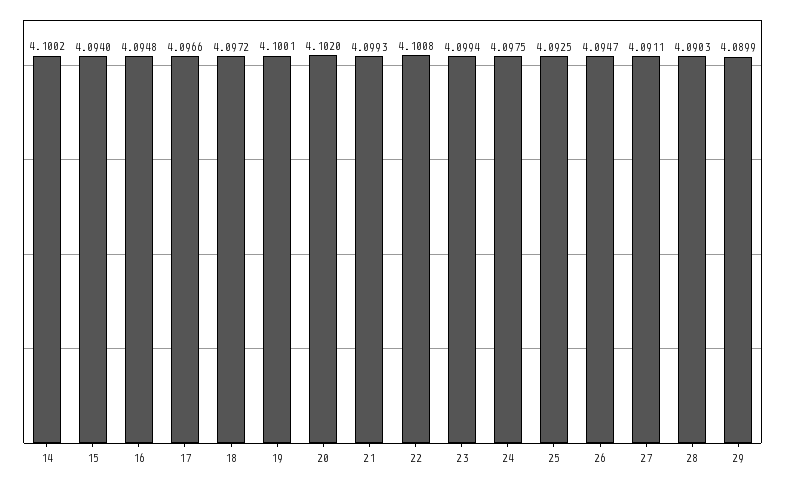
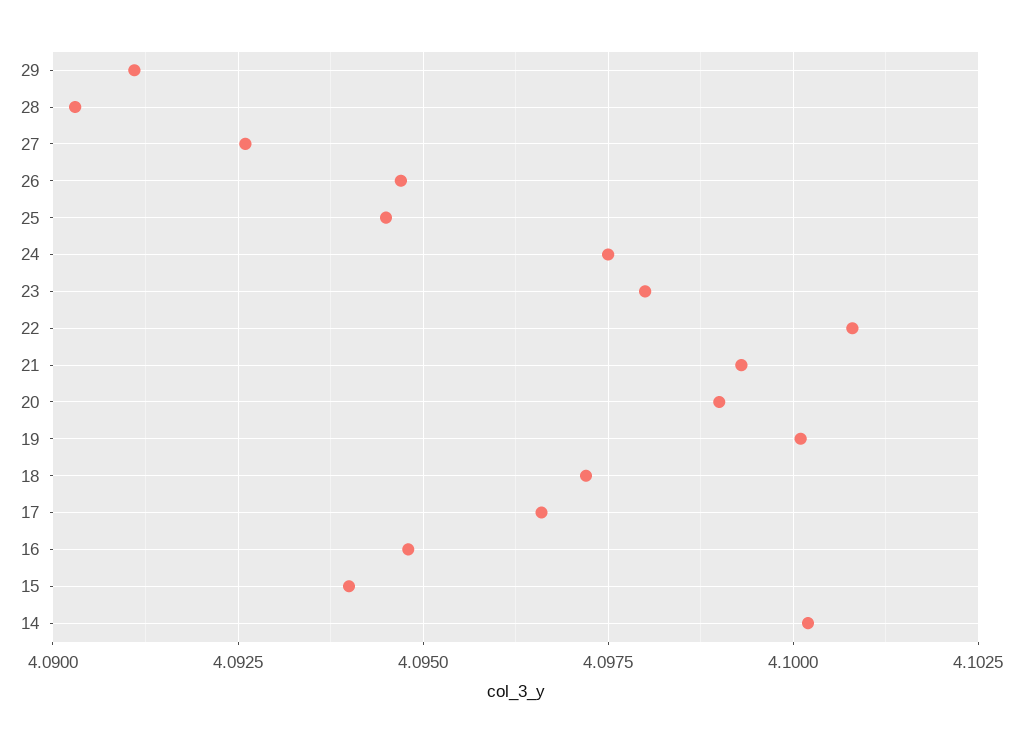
  {
    "14": 4.1002,
    "15": 4.094,
    "16": 4.0948,
    "17": 4.0966,
    "18": 4.0972,
    "19": 4.1001,
-   "20": 4.102,
+   "20": 4.099,
    "21": 4.0993,
    "22": 4.1008,
-   "23": 4.0994,
+   "23": 4.098,
    "24": 4.0975,
-   "25": 4.0925,
+   "25": 4.0945,
    "26": 4.0947,
-   "27": 4.0911,
+   "27": 4.0925,
    "28": 4.0903,
-   "29": 4.0899
+   "29": 4.091
  }

